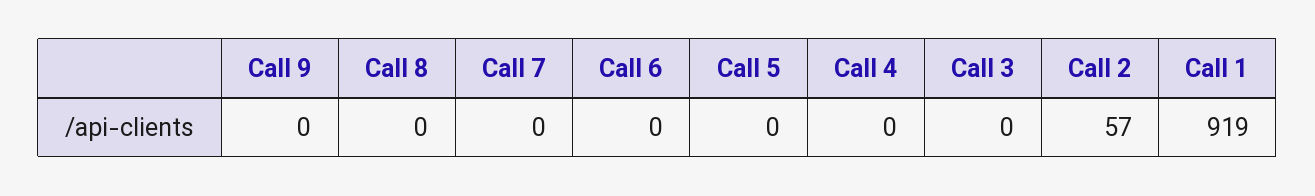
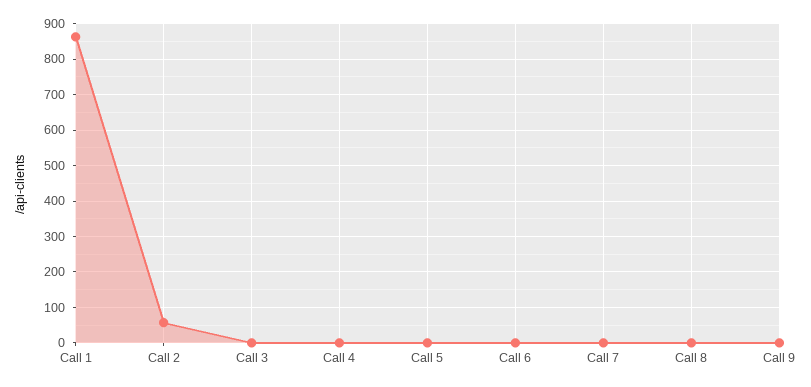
  {
    "Call 9": 0,
    "Call 8": 0,
    "Call 7": 0,
    "Call 6": 0,
    "Call 5": 0,
    "Call 4": 0,
    "Call 3": 0,
    "Call 2": 57,
-   "Call 1": 919
+   "Call 1": 860
  }

